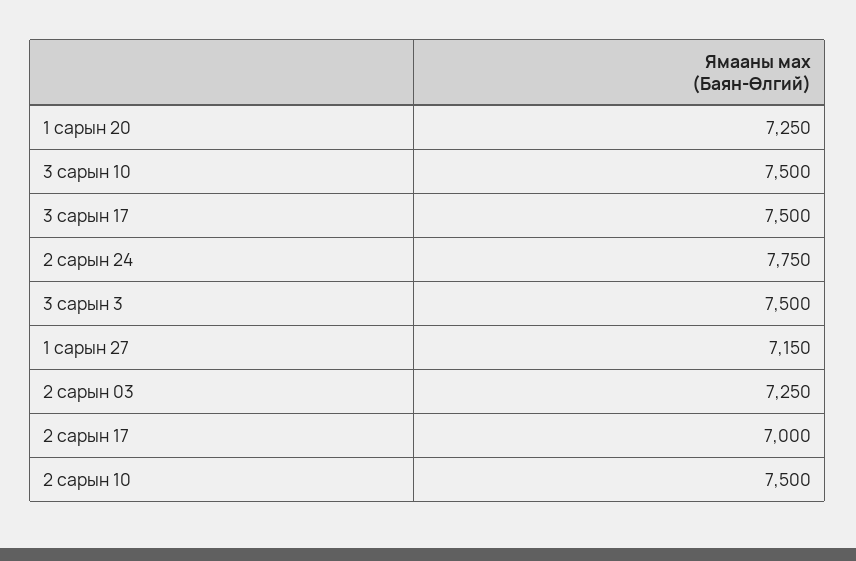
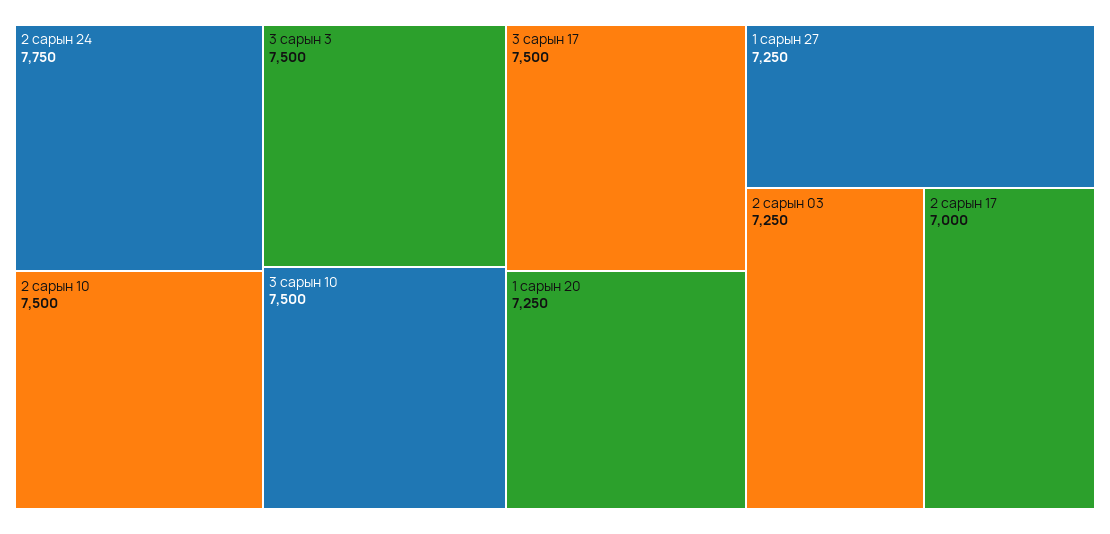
  {
    "1 сарын 20": 7250,
    "3 сарын 10": 7500,
    "3 сарын 17": 7500,
    "2 сарын 24": 7750,
    "3 сарын 3": 7500,
-   "1 сарын 27": 7150,
+   "1 сарын 27": 7250,
    "2 сарын 03": 7250,
    "2 сарын 17": 7000,
    "2 сарын 10": 7500
  }

